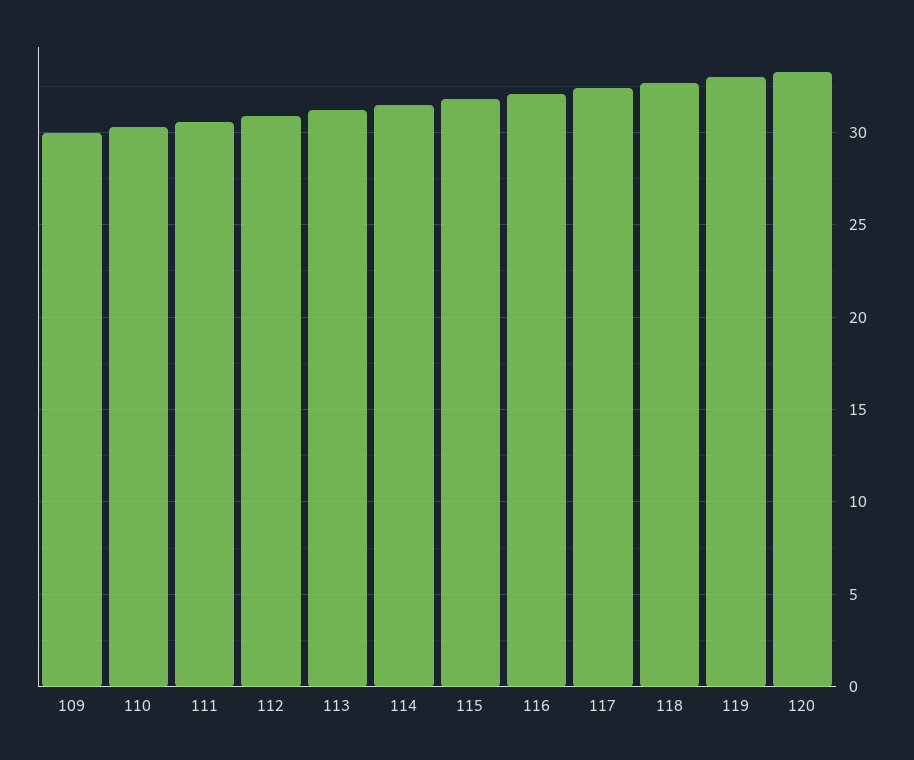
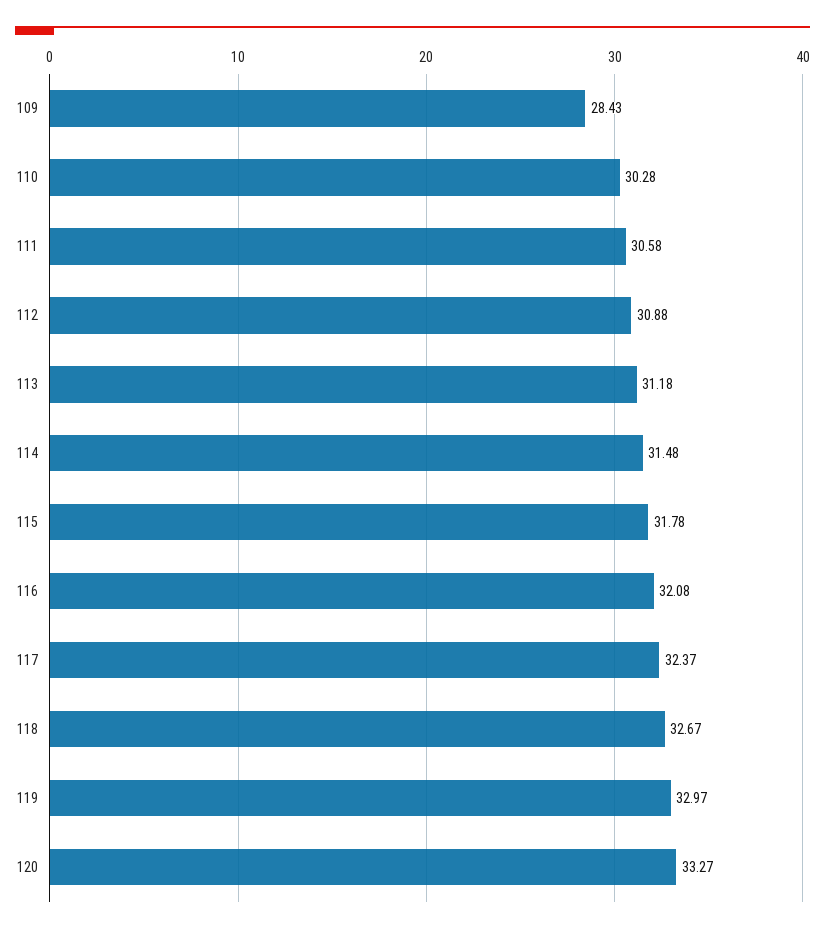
  {
-   "109": 30,
+   "109": 28.43,
    "110": 30.28,
    "111": 30.58,
    "112": 30.88,
    "113": 31.18,
    "114": 31.48,
    "115": 31.78,
    "116": 32.08,
    "117": 32.37,
    "118": 32.67,
    "119": 32.97,
    "120": 33.27
  }

